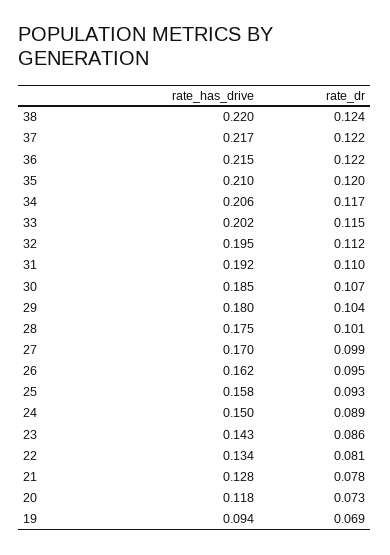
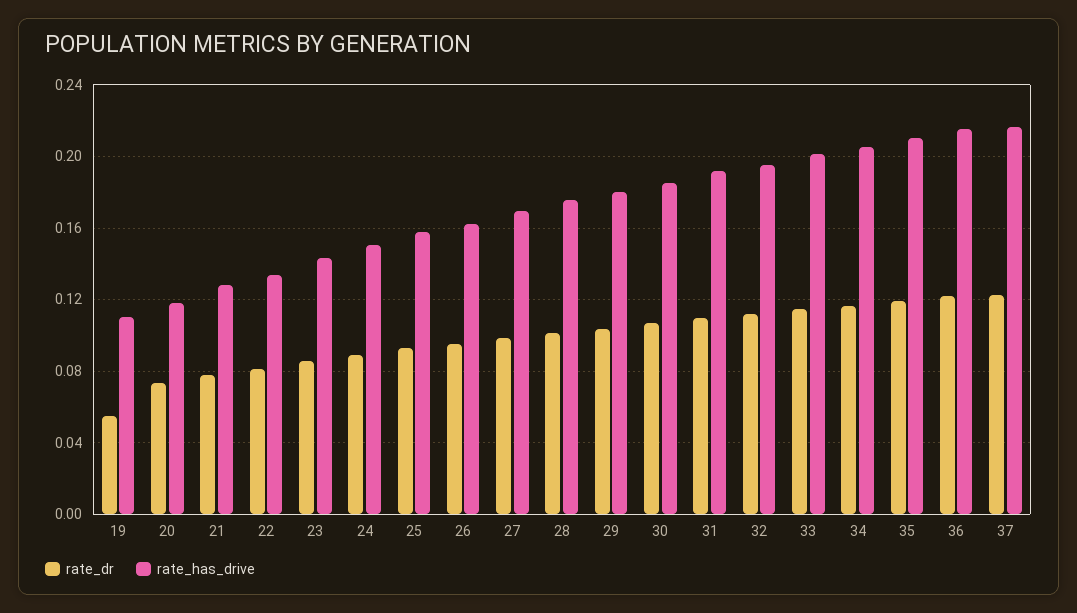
  {
    "rate_has_drive": {
-     "38": 0.22,
      "37": 0.217,
      "36": 0.215,
      "35": 0.21,
      "34": 0.206,
      "33": 0.202,
      "32": 0.195,
      "31": 0.192,
      "30": 0.185,
      "29": 0.18,
      "28": 0.175,
      "27": 0.17,
      "26": 0.162,
      "25": 0.158,
      "24": 0.15,
      "23": 0.143,
      "22": 0.134,
      "21": 0.128,
      "20": 0.118,
-     "19": 0.094
+     "19": 0.11
    },
    "rate_dr": {
-     "38": 0.124,
      "37": 0.122,
      "36": 0.122,
      "35": 0.12,
      "34": 0.117,
      "33": 0.115,
      "32": 0.112,
      "31": 0.11,
      "30": 0.107,
      "29": 0.104,
      "28": 0.101,
      "27": 0.099,
      "26": 0.095,
      "25": 0.093,
      "24": 0.089,
      "23": 0.086,
      "22": 0.081,
      "21": 0.078,
      "20": 0.073,
-     "19": 0.069
+     "19": 0.055
    }
  }

